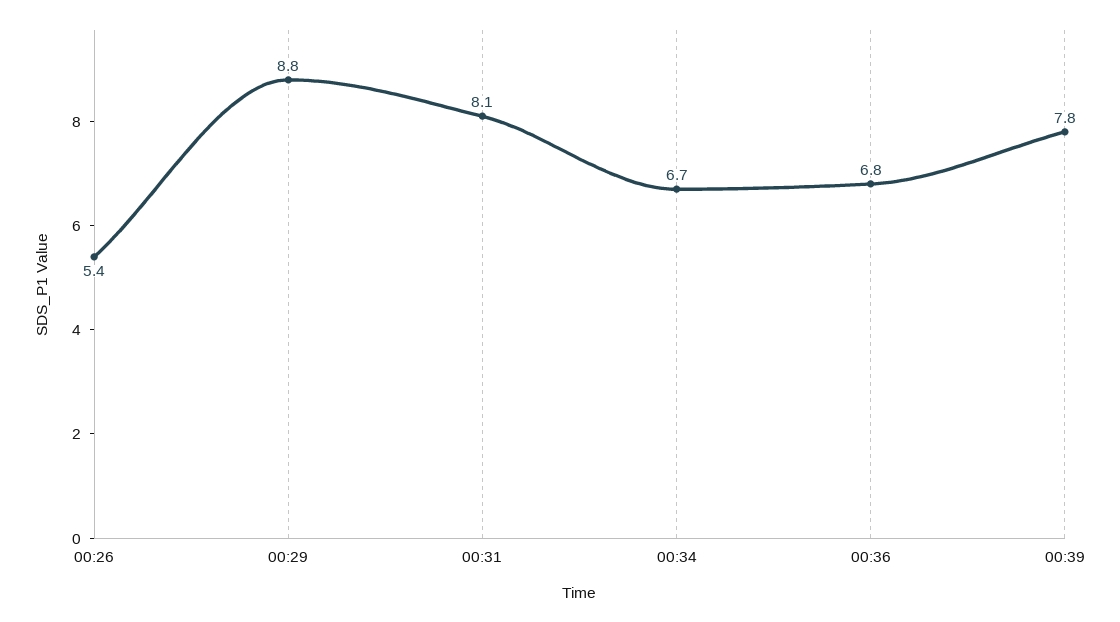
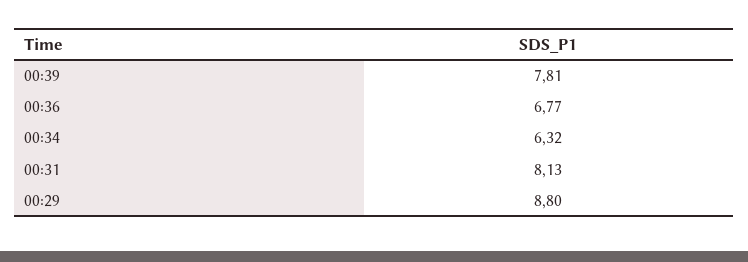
  {
-   "00:26": 5.4,
    "00:29": 8.8,
    "00:31": 8.13,
-   "00:34": 6.7,
+   "00:34": 6.32,
    "00:36": 6.77,
    "00:39": 7.81
  }

